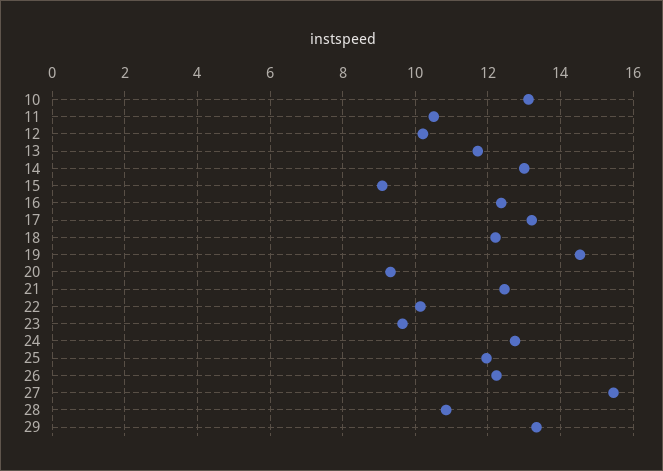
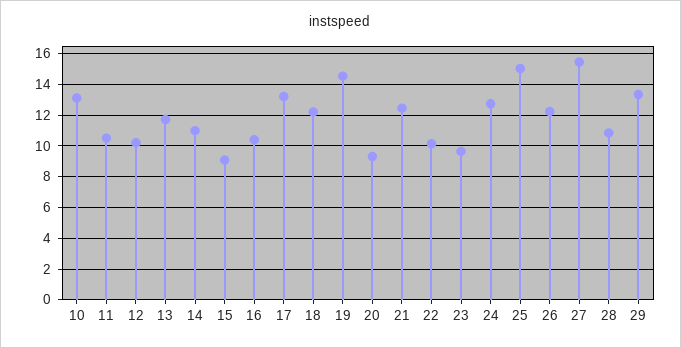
  {
    "10": 13.2,
    "11": 10.6,
    "12": 10.2,
    "13": 11.8,
-   "14": 13,
+   "14": 11,
    "15": 9,
-   "16": 12.4,
+   "16": 10.5,
    "17": 13.2,
    "18": 12.2,
    "19": 14.6,
    "20": 9.4,
    "21": 12.4,
    "22": 10.2,
    "23": 9.6,
    "24": 12.8,
-   "25": 12,
+   "25": 15,
    "26": 12.2,
    "27": 15.4,
    "28": 10.8,
    "29": 13.4
  }

